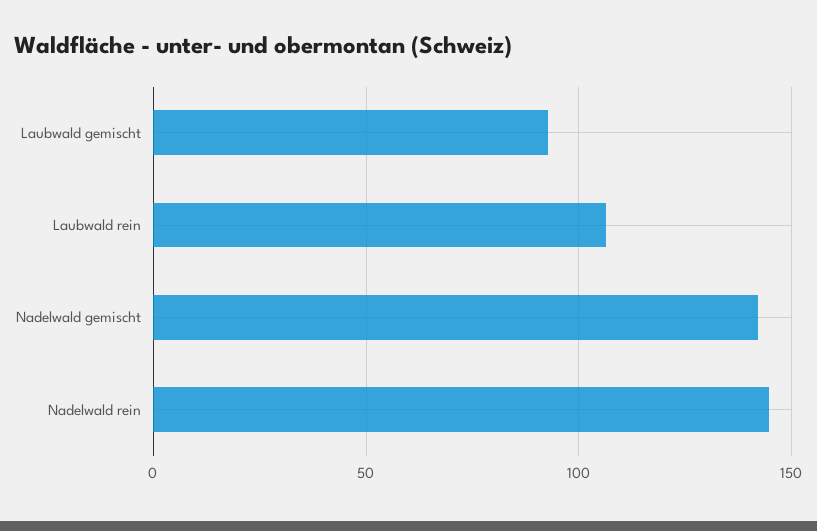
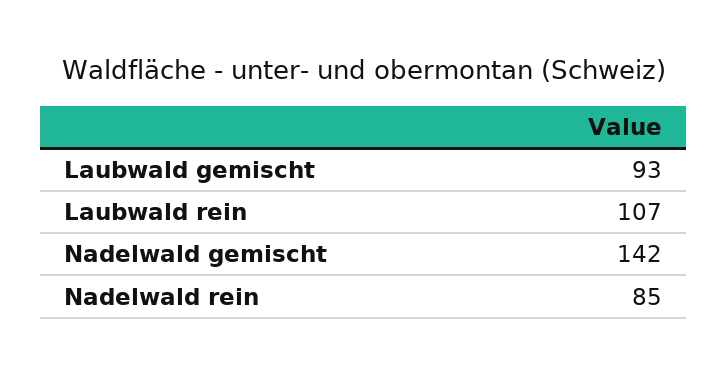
  {
    "Laubwald gemischt": 93,
    "Laubwald rein": 107,
    "Nadelwald gemischt": 142,
-   "Nadelwald rein": 145
+   "Nadelwald rein": 85
  }

